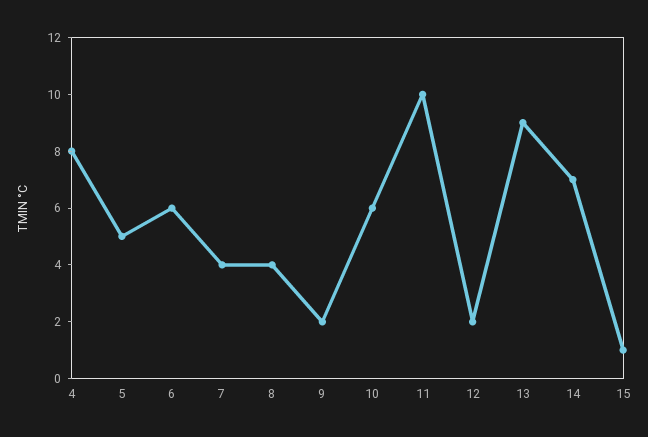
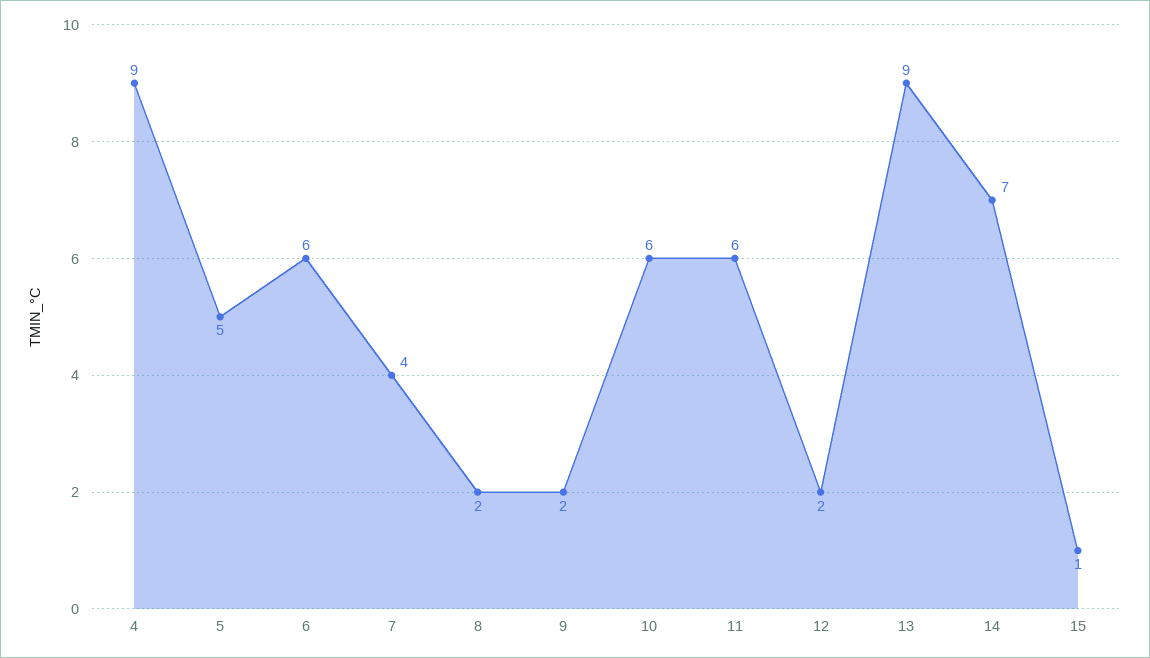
  {
-   "4": 8,
+   "4": 9,
    "5": 5,
    "6": 6,
    "7": 4,
-   "8": 4,
+   "8": 2,
    "9": 2,
    "10": 6,
-   "11": 10,
+   "11": 6,
    "12": 2,
    "13": 9,
    "14": 7,
    "15": 1
  }

